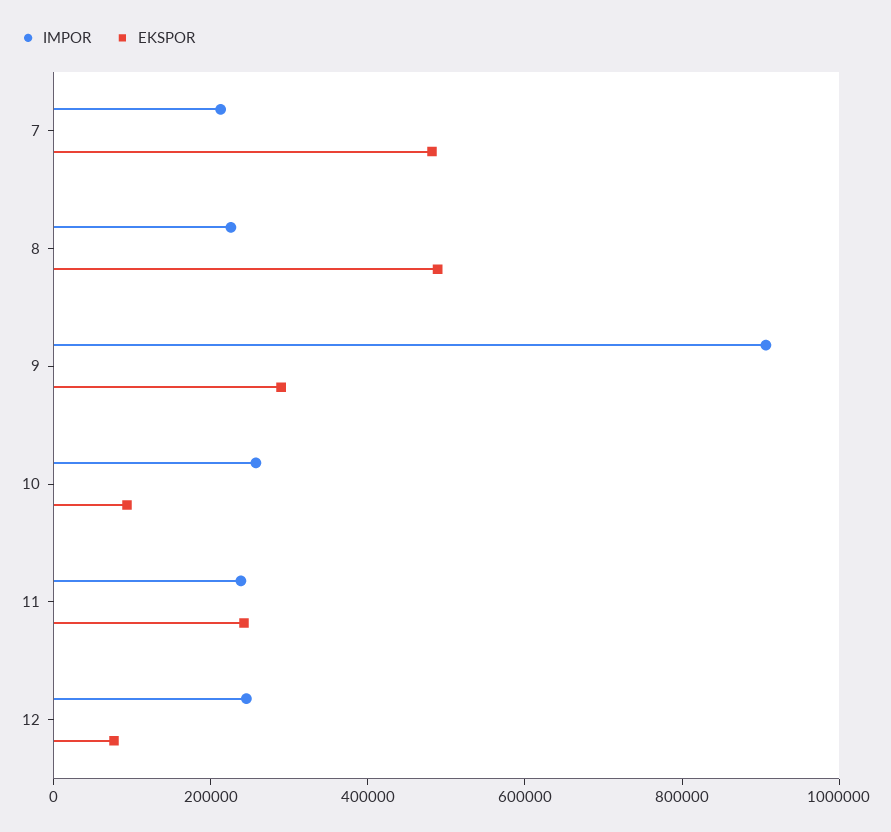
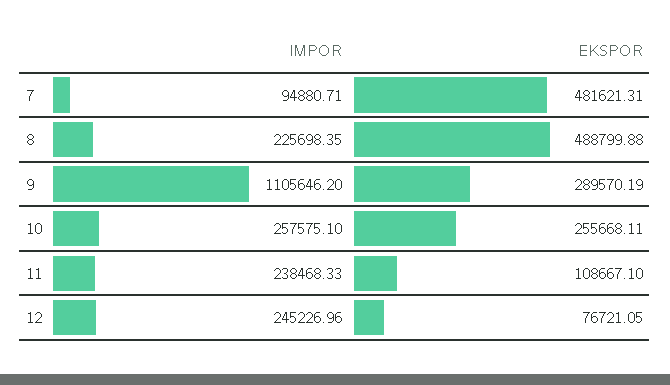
  {
    "IMPOR": {
-     "7": 200000,
+     "7": 94880.71,
      "8": 225698.35,
-     "9": 900000,
+     "9": 1105646.2,
      "10": 257575.1,
      "11": 238468.33,
      "12": 245226.96
    },
    "EKSPOR": {
      "7": 481621.31,
      "8": 488799.88,
      "9": 289570.19,
-     "10": 100000,
+     "10": 255668.11,
-     "11": 250000,
+     "11": 108667.1,
      "12": 76721.05
    }
  }

